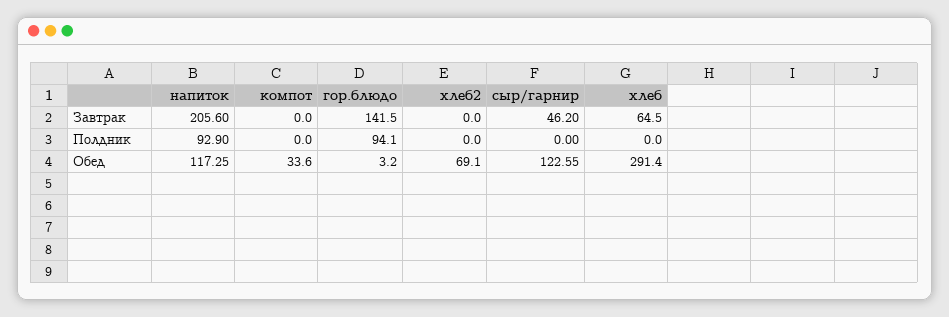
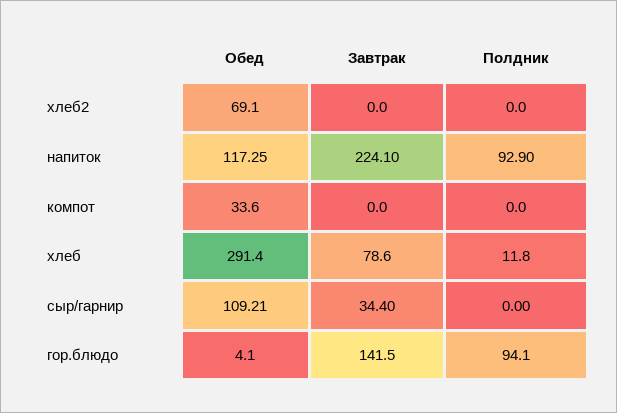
  {
    "напиток": {
-     "Завтрак": 205.6,
+     "Завтрак": 224.1,
      "Полдник": 92.9,
      "Обед": 117.25
    },
    "компот": {
      "Завтрак": 0,
      "Полдник": 0,
      "Обед": 33.6
    },
    "гор.блюдо": {
      "Завтрак": 141.5,
      "Полдник": 94.1,
-     "Обед": 3.2
+     "Обед": 4.1
    },
    "хлеб2": {
      "Завтрак": 0,
      "Полдник": 0,
      "Обед": 69.1
    },
    "сыр/гарнир": {
-     "Завтрак": 46.2,
+     "Завтрак": 34.4,
      "Полдник": 0,
-     "Обед": 122.55
+     "Обед": 109.21
    },
    "хлеб": {
-     "Завтрак": 64.5,
+     "Завтрак": 78.6,
-     "Полдник": 0,
+     "Полдник": 11.8,
      "Обед": 291.4
    }
  }

